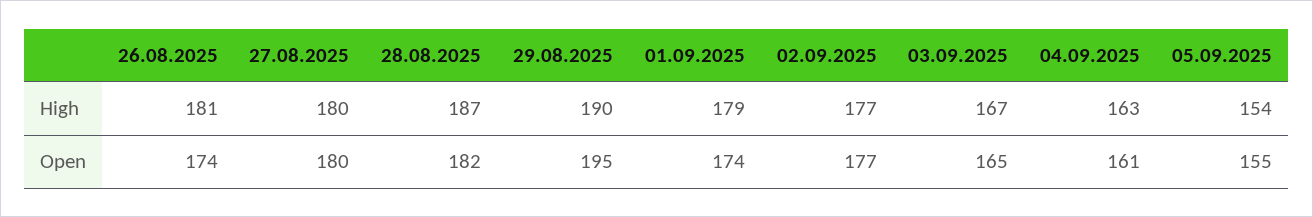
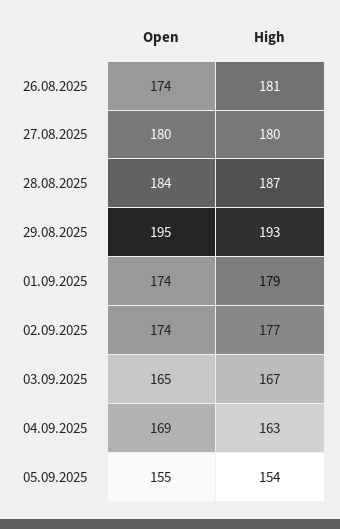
  {
    "26.08.2025": {
      "High": 181,
      "Open": 174
    },
    "27.08.2025": {
      "High": 180,
      "Open": 180
    },
    "28.08.2025": {
      "High": 187,
-     "Open": 182
+     "Open": 184
    },
    "29.08.2025": {
-     "High": 190,
+     "High": 193,
      "Open": 195
    },
    "01.09.2025": {
      "High": 179,
      "Open": 174
    },
    "02.09.2025": {
      "High": 177,
-     "Open": 177
+     "Open": 174
    },
    "03.09.2025": {
      "High": 167,
      "Open": 165
    },
    "04.09.2025": {
      "High": 163,
-     "Open": 161
+     "Open": 169
    },
    "05.09.2025": {
      "High": 154,
      "Open": 155
    }
  }

